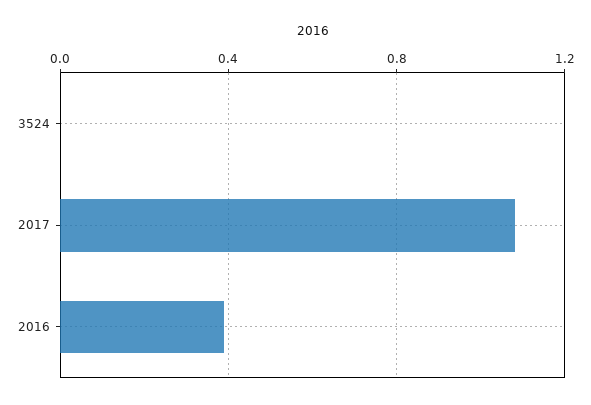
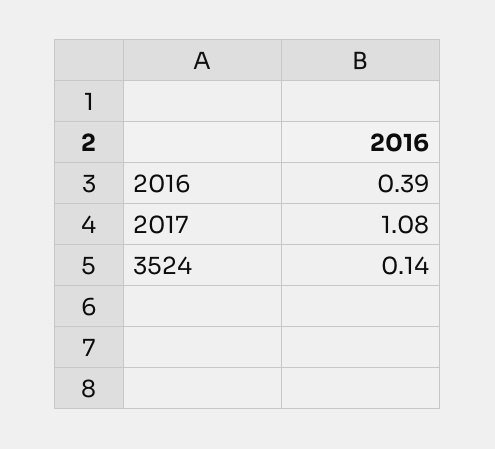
  {
-   "3524": 0,
+   "3524": 0.14,
    "2017": 1.08,
    "2016": 0.39
  }

